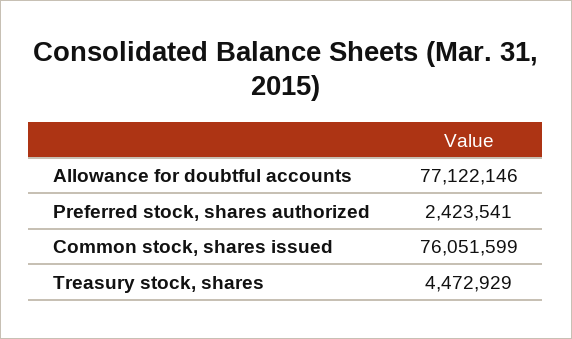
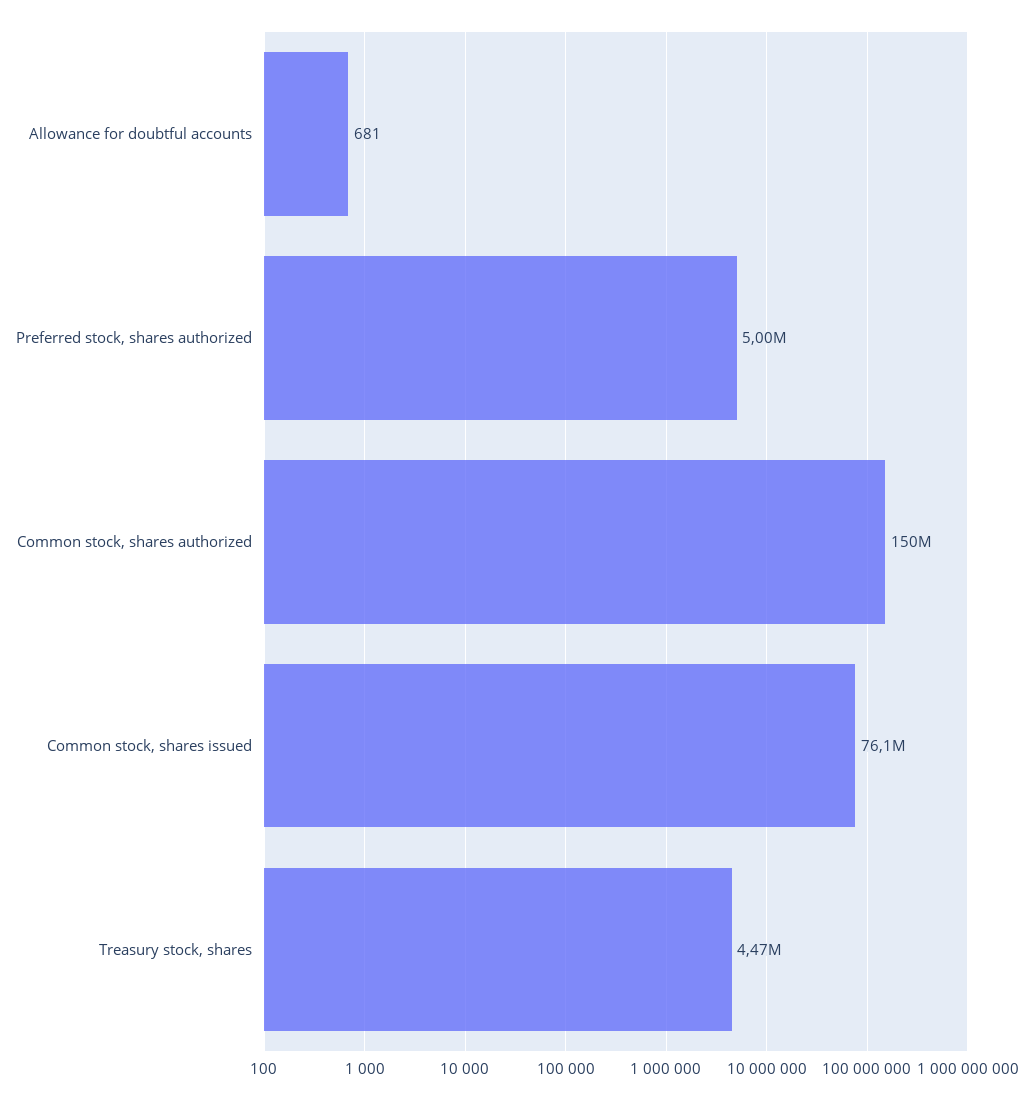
  {
-   "Allowance for doubtful accounts": 77122146,
+   "Allowance for doubtful accounts": 681,
-   "Preferred stock, shares authorized": 2423541,
+   "Preferred stock, shares authorized": 5000000,
    "Common stock, shares issued": 76051599,
-   "Treasury stock, shares": 4472929
+   "Treasury stock, shares": 4472929,
+   "Common stock, shares authorized": 150000000
  }

